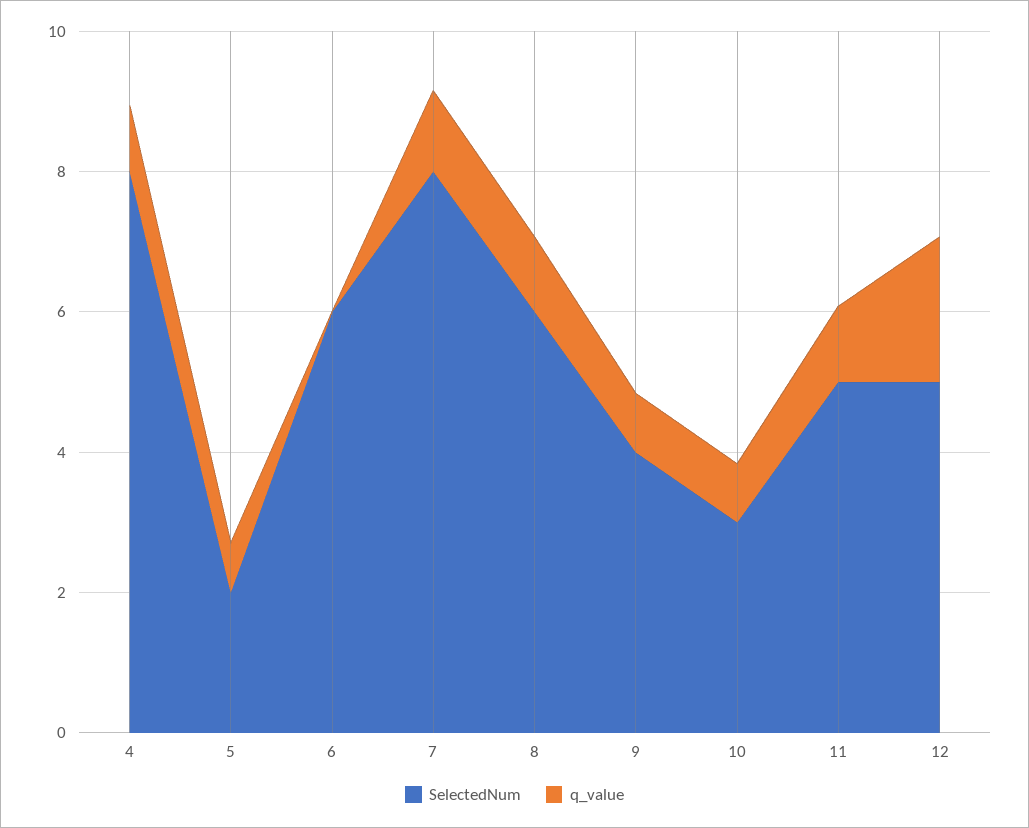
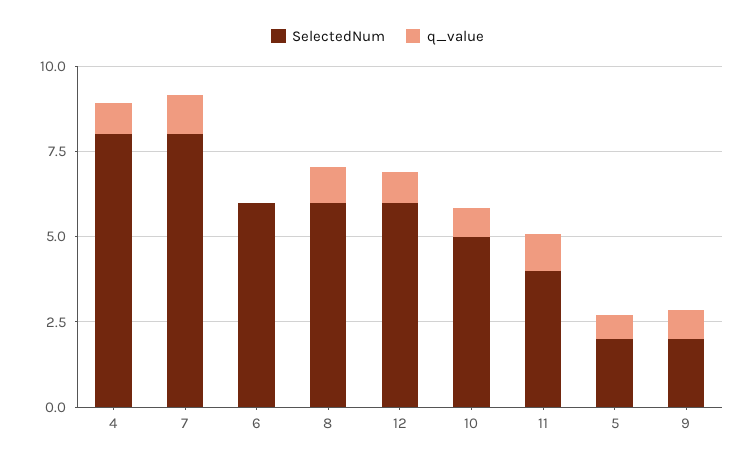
  {
    "SelectedNum": {
      "4": 8,
      "5": 2,
      "6": 6,
      "7": 8,
      "8": 6,
-     "9": 4,
+     "9": 2,
-     "10": 3,
+     "10": 5,
-     "11": 5,
+     "11": 4,
-     "12": 5
+     "12": 6
    },
    "q_value": {
      "4": 1,
      "5": 0.5,
      "6": 0,
      "7": 1,
      "8": 1,
      "9": 1,
      "10": 1,
      "11": 1,
-     "12": 2
+     "12": 1
    }
  }

